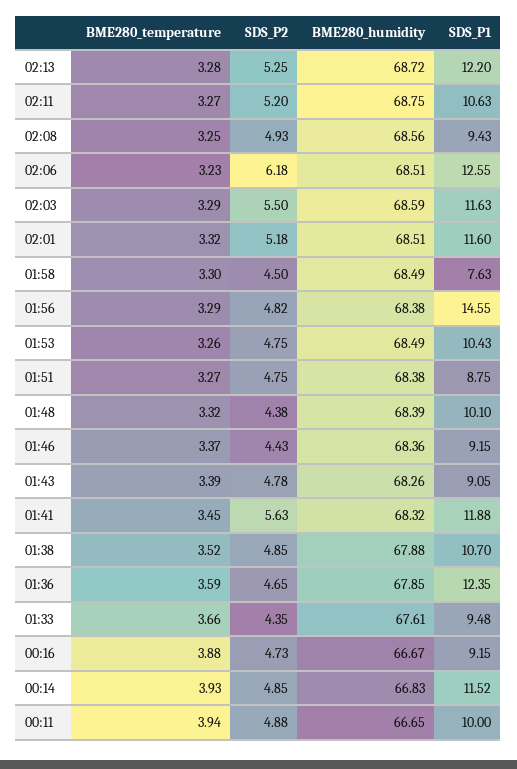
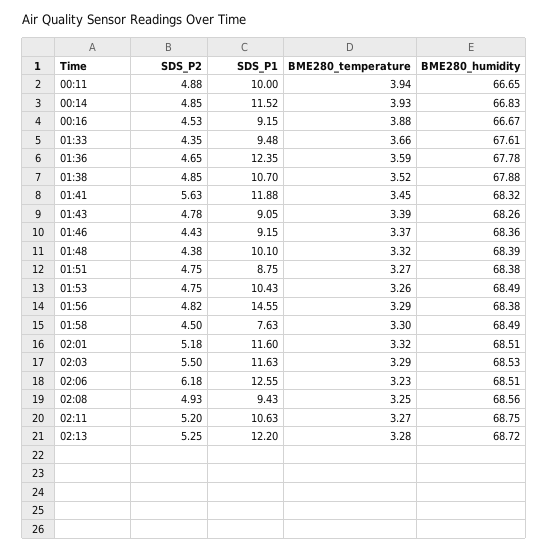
  {
    "BME280_temperature": {
      "02:13": 3.28,
      "02:11": 3.27,
      "02:08": 3.25,
      "02:06": 3.23,
      "02:03": 3.29,
      "02:01": 3.32,
      "01:58": 3.3,
      "01:56": 3.29,
      "01:53": 3.26,
      "01:51": 3.27,
      "01:48": 3.32,
      "01:46": 3.37,
      "01:43": 3.39,
      "01:41": 3.45,
      "01:38": 3.52,
      "01:36": 3.59,
      "01:33": 3.66,
      "00:16": 3.88,
      "00:14": 3.93,
      "00:11": 3.94
    },
    "SDS_P2": {
      "02:13": 5.25,
      "02:11": 5.2,
      "02:08": 4.93,
      "02:06": 6.18,
      "02:03": 5.5,
      "02:01": 5.18,
      "01:58": 4.5,
      "01:56": 4.82,
      "01:53": 4.75,
      "01:51": 4.75,
      "01:48": 4.38,
      "01:46": 4.43,
      "01:43": 4.78,
      "01:41": 5.63,
      "01:38": 4.85,
      "01:36": 4.65,
      "01:33": 4.35,
-     "00:16": 4.73,
+     "00:16": 4.53,
      "00:14": 4.85,
      "00:11": 4.88
    },
    "BME280_humidity": {
      "02:13": 68.72,
      "02:11": 68.75,
      "02:08": 68.56,
      "02:06": 68.51,
-     "02:03": 68.59,
+     "02:03": 68.53,
      "02:01": 68.51,
      "01:58": 68.49,
      "01:56": 68.38,
      "01:53": 68.49,
      "01:51": 68.38,
      "01:48": 68.39,
      "01:46": 68.36,
      "01:43": 68.26,
      "01:41": 68.32,
      "01:38": 67.88,
-     "01:36": 67.85,
+     "01:36": 67.78,
      "01:33": 67.61,
      "00:16": 66.67,
      "00:14": 66.83,
      "00:11": 66.65
    },
    "SDS_P1": {
      "02:13": 12.2,
      "02:11": 10.63,
      "02:08": 9.43,
      "02:06": 12.55,
      "02:03": 11.63,
      "02:01": 11.6,
      "01:58": 7.63,
      "01:56": 14.55,
      "01:53": 10.43,
      "01:51": 8.75,
      "01:48": 10.1,
      "01:46": 9.15,
      "01:43": 9.05,
      "01:41": 11.88,
      "01:38": 10.7,
      "01:36": 12.35,
      "01:33": 9.48,
      "00:16": 9.15,
      "00:14": 11.52,
      "00:11": 10
    }
  }

